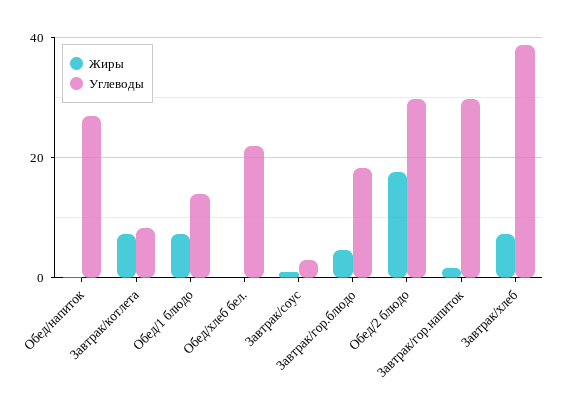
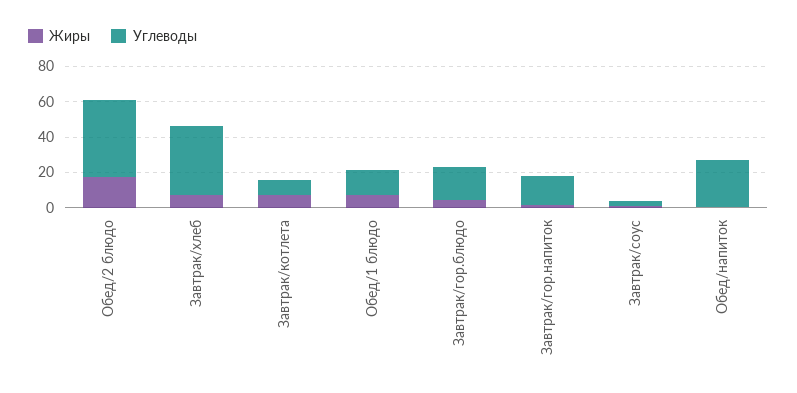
  {
    "Жиры": {
      "Обед/напиток": 0,
      "Завтрак/котлета": 8,
      "Обед/1 блюдо": 8,
-     "Обед/хлеб бел.": 0,
      "Завтрак/соус": 0,
      "Завтрак/гор.блюдо": 4,
      "Обед/2 блюдо": 18,
      "Завтрак/гор.напиток": 2,
      "Завтрак/хлеб": 8
    },
    "Углеводы": {
      "Обед/напиток": 28,
      "Завтрак/котлета": 8,
      "Обед/1 блюдо": 14,
-     "Обед/хлеб бел.": 22,
      "Завтрак/соус": 2,
      "Завтрак/гор.блюдо": 18,
-     "Обед/2 блюдо": 30,
+     "Обед/2 блюдо": 45,
-     "Завтрак/гор.напиток": 30,
+     "Завтрак/гор.напиток": 15,
      "Завтрак/хлеб": 38
    }
  }

